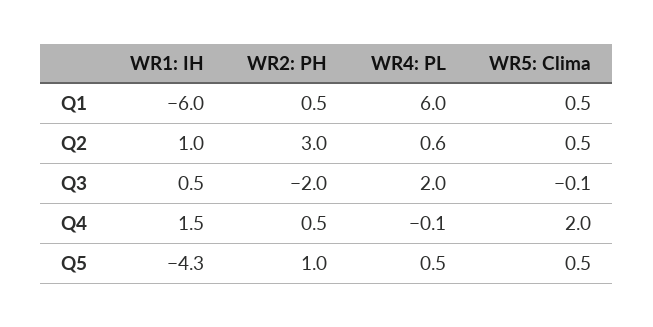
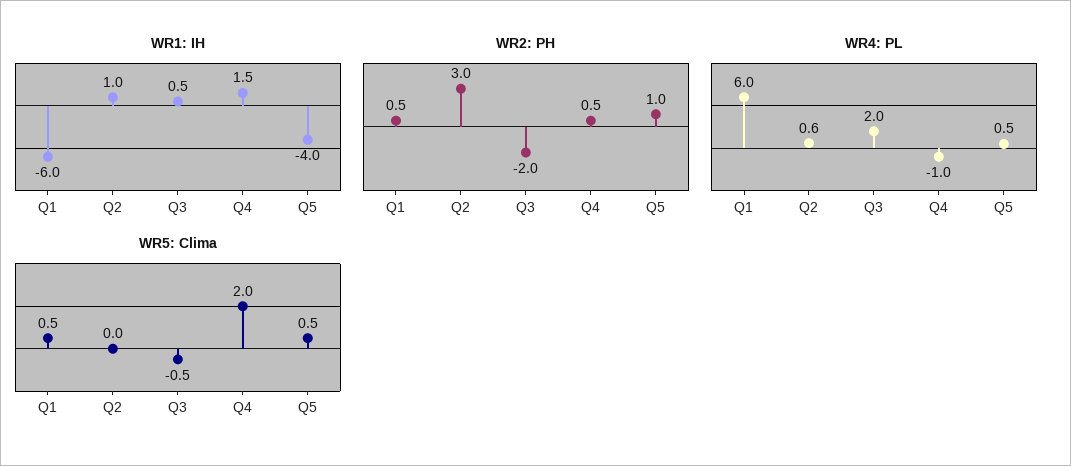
  {
    "WR1: IH": {
      "Q1": -6,
      "Q2": 1,
      "Q3": 0.5,
      "Q4": 1.5,
-     "Q5": -4.3
+     "Q5": -4
    },
    "WR2: PH": {
      "Q1": 0.5,
      "Q2": 3,
      "Q3": -2,
      "Q4": 0.5,
      "Q5": 1
    },
    "WR4: PL": {
      "Q1": 6,
      "Q2": 0.6,
      "Q3": 2,
-     "Q4": -0.1,
+     "Q4": -1,
      "Q5": 0.5
    },
    "WR5: Clima": {
      "Q1": 0.5,
-     "Q2": 0.5,
+     "Q2": 0,
-     "Q3": -0.1,
+     "Q3": -0.5,
      "Q4": 2,
      "Q5": 0.5
    }
  }

